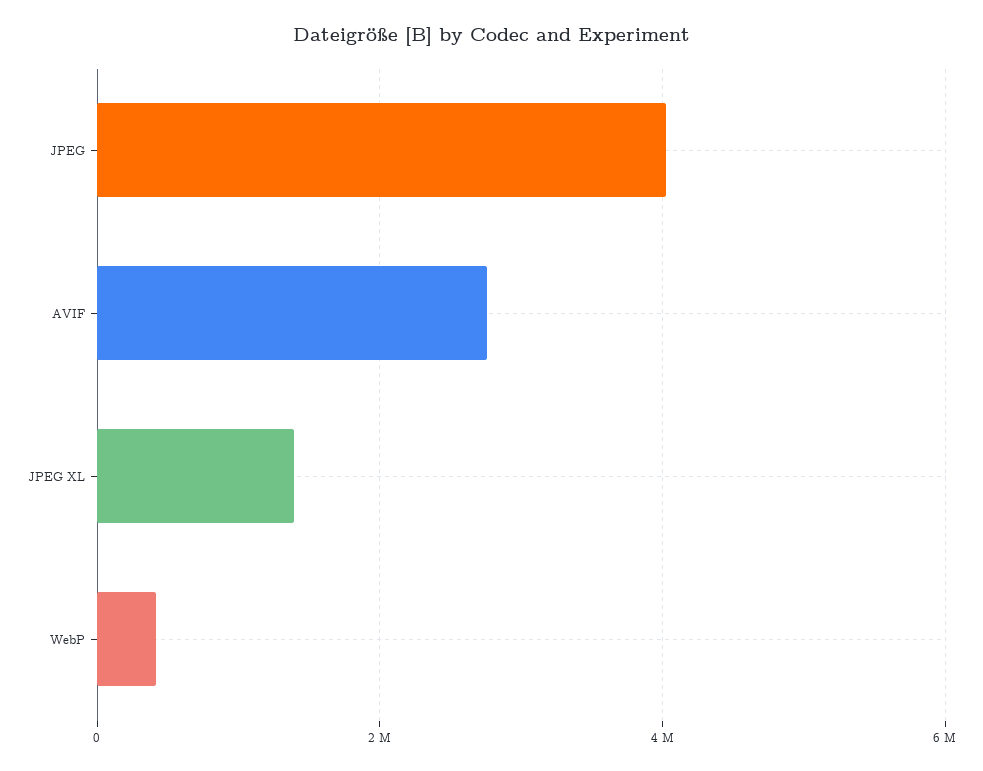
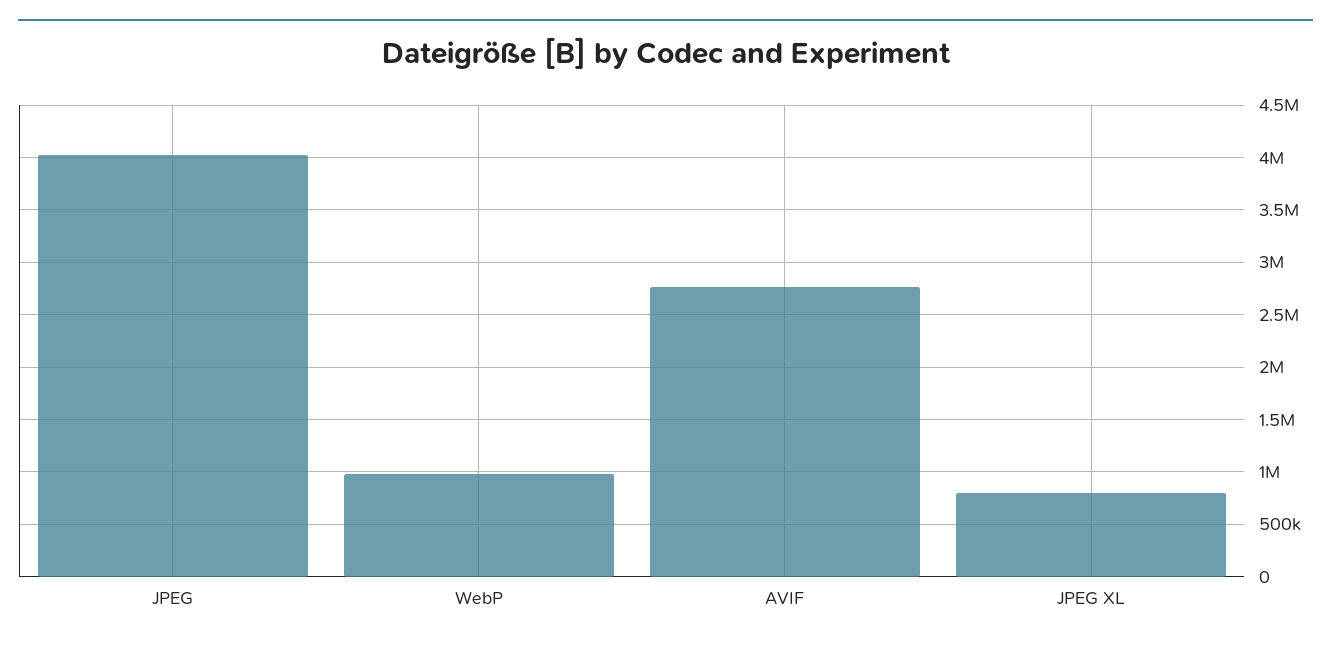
  {
    "JPEG": 4000000,
    "AVIF": 2800000,
-   "JPEG XL": 1400000,
+   "JPEG XL": 800000,
-   "WebP": 400000
+   "WebP": 1000000
  }

